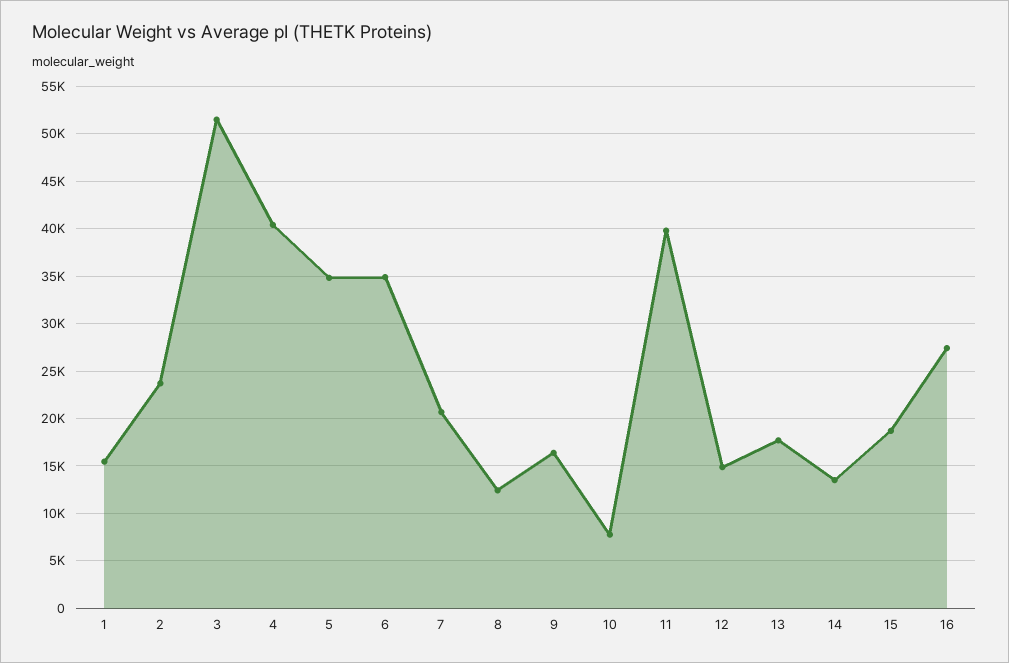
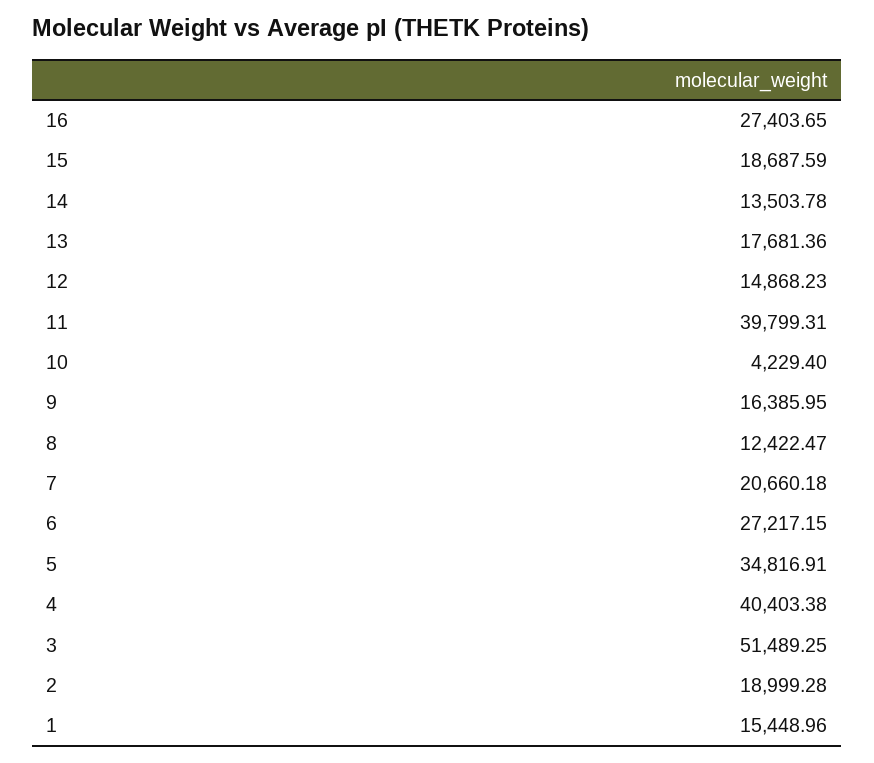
  {
    "1": 15448.96,
-   "2": 24000,
+   "2": 18999.28,
    "3": 51489.25,
    "4": 40403.38,
    "5": 34816.91,
-   "6": 35000,
+   "6": 27217.15,
    "7": 20660.18,
    "8": 12422.47,
    "9": 16385.95,
-   "10": 8000,
+   "10": 4229.4,
    "11": 39799.31,
    "12": 14868.23,
    "13": 17681.36,
    "14": 13503.78,
    "15": 18687.59,
    "16": 27403.65
  }

